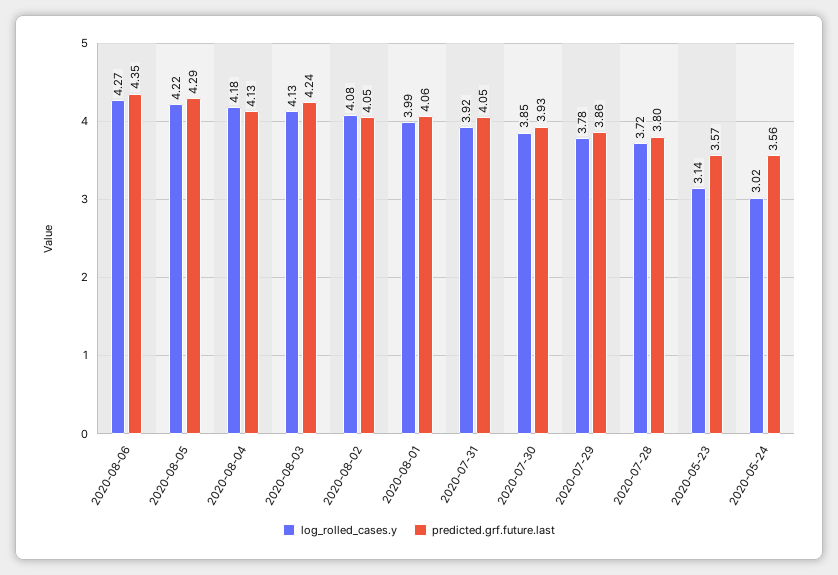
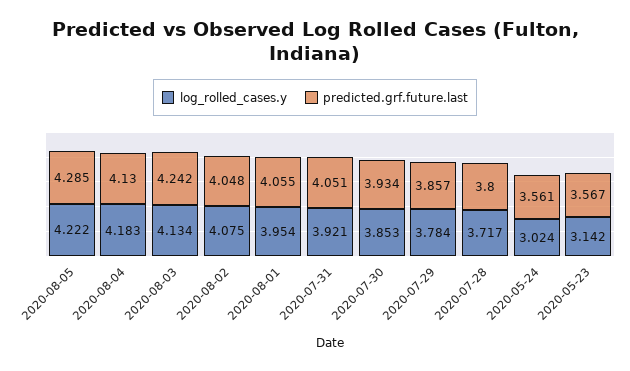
  {
    "log_rolled_cases.y": {
-     "2020-08-06": 4.27,
      "2020-08-05": 4.222,
      "2020-08-04": 4.183,
      "2020-08-03": 4.134,
      "2020-08-02": 4.075,
-     "2020-08-01": 3.99,
+     "2020-08-01": 3.954,
      "2020-07-31": 3.921,
      "2020-07-30": 3.853,
      "2020-07-29": 3.784,
      "2020-07-28": 3.717,
      "2020-05-23": 3.142,
      "2020-05-24": 3.024
    },
    "predicted.grf.future.last": {
-     "2020-08-06": 4.35,
      "2020-08-05": 4.285,
      "2020-08-04": 4.13,
      "2020-08-03": 4.242,
      "2020-08-02": 4.048,
      "2020-08-01": 4.055,
      "2020-07-31": 4.051,
      "2020-07-30": 3.934,
      "2020-07-29": 3.857,
      "2020-07-28": 3.8,
      "2020-05-23": 3.567,
      "2020-05-24": 3.561
    }
  }

